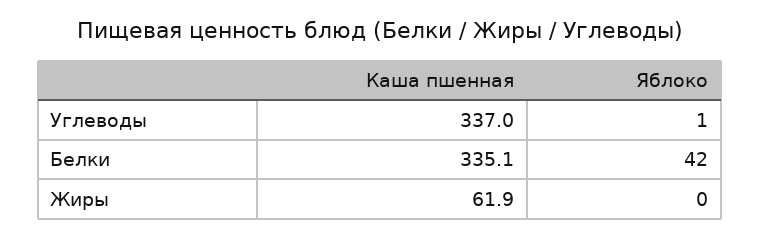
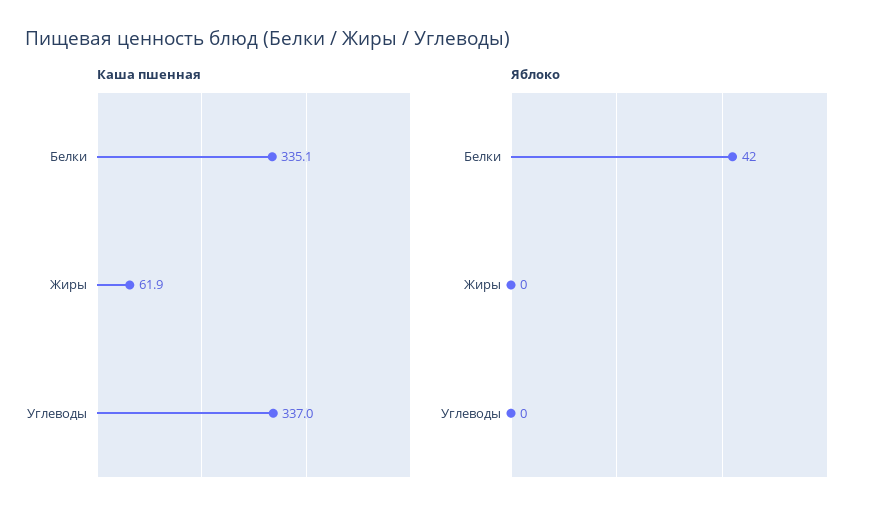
  {
    "Каша пшенная": {
      "Углеводы": 337,
      "Белки": 335.1,
      "Жиры": 61.9
    },
    "Яблоко": {
-     "Углеводы": 1,
+     "Углеводы": 0,
      "Белки": 42,
      "Жиры": 0
    }
  }

